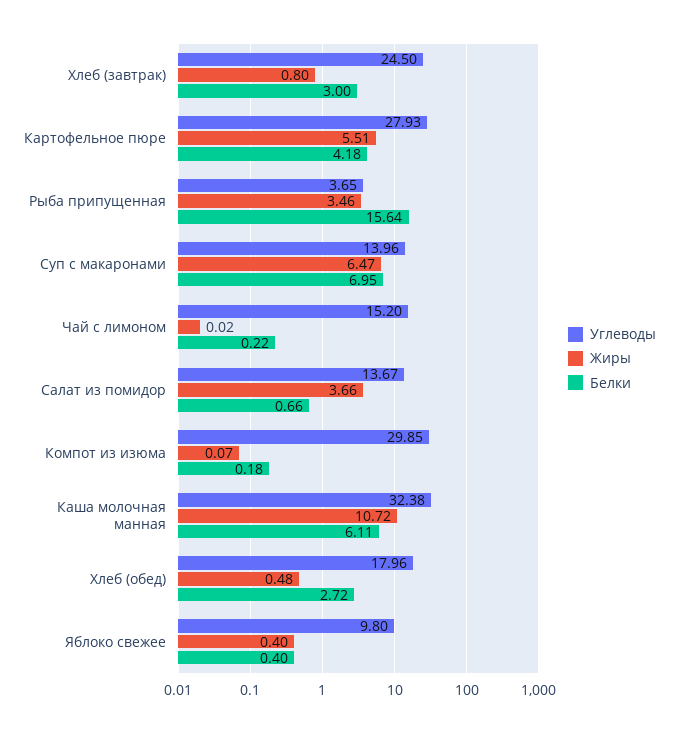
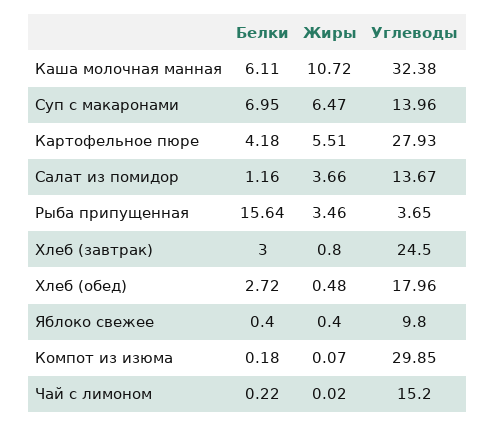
  {
    "Углеводы": {
      "Хлеб (завтрак)": 24.5,
      "Картофельное пюре": 27.93,
      "Рыба припущенная": 3.65,
      "Суп с макаронами": 13.96,
      "Чай с лимоном": 15.2,
      "Салат из помидор": 13.67,
      "Компот из изюма": 29.85,
      "Каша молочная манная": 32.38,
      "Хлеб (обед)": 17.96,
      "Яблоко свежее": 9.8
    },
    "Жиры": {
      "Хлеб (завтрак)": 0.8,
      "Картофельное пюре": 5.51,
      "Рыба припущенная": 3.46,
      "Суп с макаронами": 6.47,
      "Чай с лимоном": 0.02,
      "Салат из помидор": 3.66,
      "Компот из изюма": 0.07,
      "Каша молочная манная": 10.72,
      "Хлеб (обед)": 0.48,
      "Яблоко свежее": 0.4
    },
    "Белки": {
      "Хлеб (завтрак)": 3,
      "Картофельное пюре": 4.18,
      "Рыба припущенная": 15.64,
      "Суп с макаронами": 6.95,
      "Чай с лимоном": 0.22,
-     "Салат из помидор": 0.66,
+     "Салат из помидор": 1.16,
      "Компот из изюма": 0.18,
      "Каша молочная манная": 6.11,
      "Хлеб (обед)": 2.72,
      "Яблоко свежее": 0.4
    }
  }

